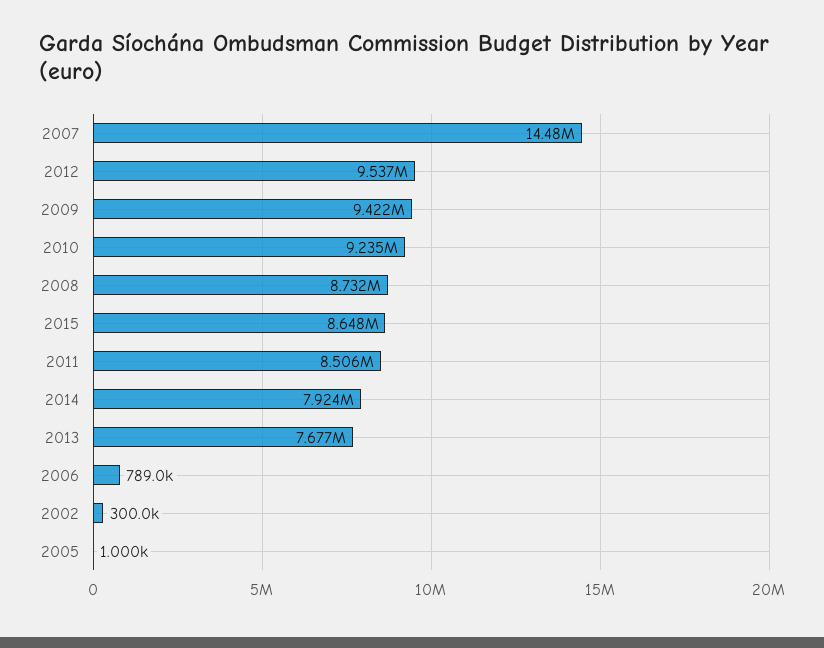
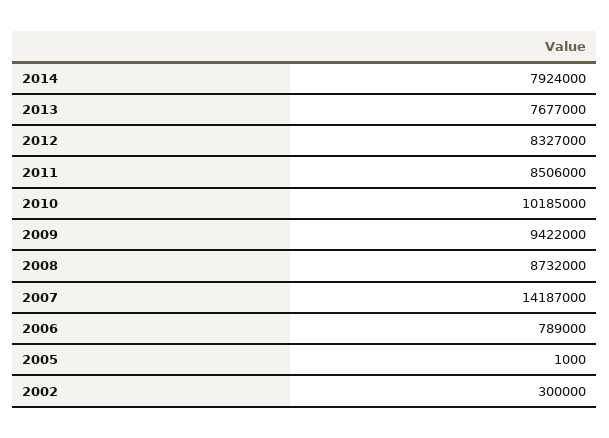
  {
-   "2007": 14480000,
+   "2007": 14187000,
-   "2012": 9537000,
+   "2012": 8327000,
    "2009": 9422000,
-   "2010": 9235000,
+   "2010": 10185000,
    "2008": 8732000,
-   "2015": 8648000,
    "2011": 8506000,
    "2014": 7924000,
    "2013": 7677000,
    "2006": 789000,
    "2002": 300000,
    "2005": 1000
  }

